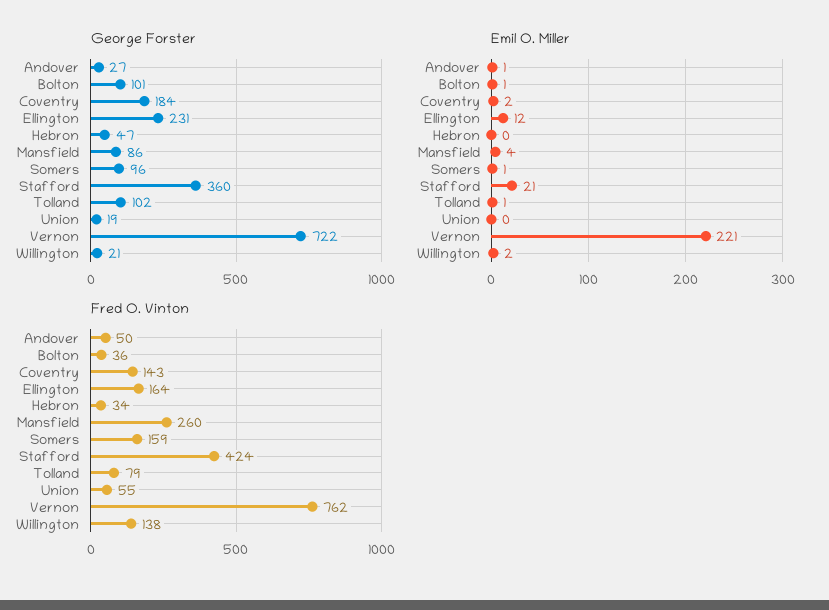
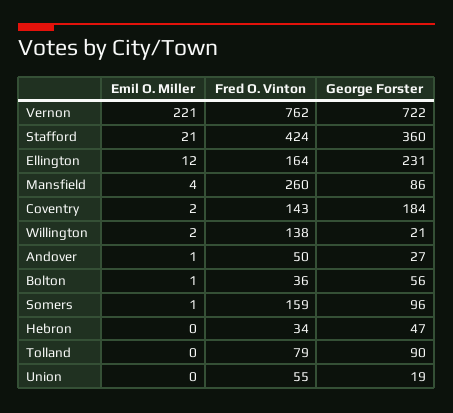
  {
    "George Forster": {
      "Andover": 27,
-     "Bolton": 101,
+     "Bolton": 56,
      "Coventry": 184,
      "Ellington": 231,
      "Hebron": 47,
      "Mansfield": 86,
      "Somers": 96,
      "Stafford": 360,
-     "Tolland": 102,
+     "Tolland": 90,
      "Union": 19,
      "Vernon": 722,
      "Willington": 21
    },
    "Emil O. Miller": {
      "Andover": 1,
      "Bolton": 1,
      "Coventry": 2,
      "Ellington": 12,
      "Hebron": 0,
      "Mansfield": 4,
      "Somers": 1,
      "Stafford": 21,
-     "Tolland": 1,
+     "Tolland": 0,
      "Union": 0,
      "Vernon": 221,
      "Willington": 2
    },
    "Fred O. Vinton": {
      "Andover": 50,
      "Bolton": 36,
      "Coventry": 143,
      "Ellington": 164,
      "Hebron": 34,
      "Mansfield": 260,
      "Somers": 159,
      "Stafford": 424,
      "Tolland": 79,
      "Union": 55,
      "Vernon": 762,
      "Willington": 138
    }
  }

